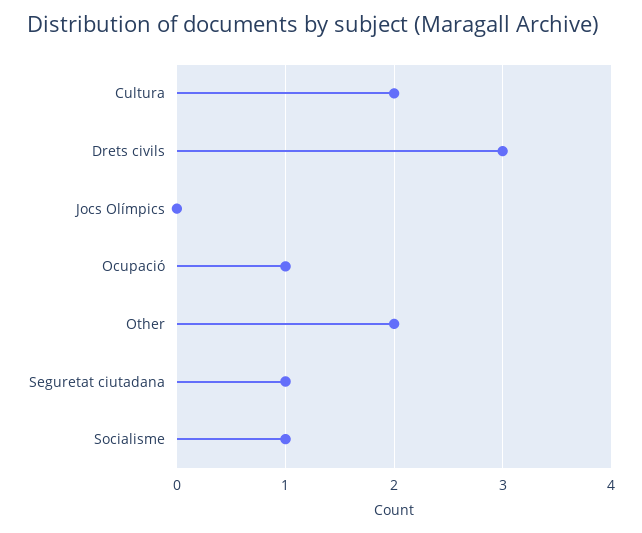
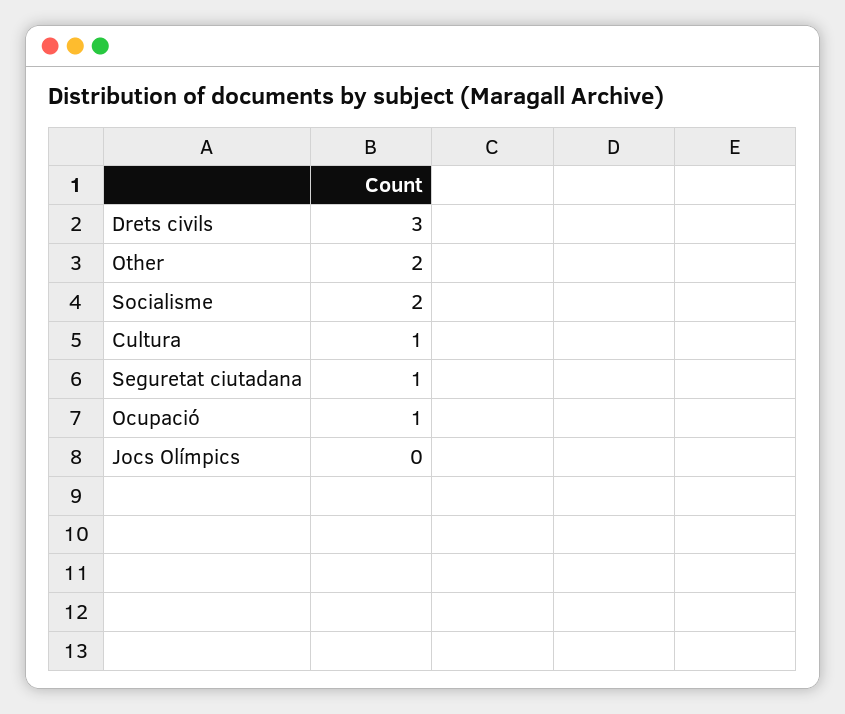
  {
-   "Cultura": 2,
+   "Cultura": 1,
    "Drets civils": 3,
    "Jocs Olímpics": 0,
    "Ocupació": 1,
    "Other": 2,
    "Seguretat ciutadana": 1,
-   "Socialisme": 1
+   "Socialisme": 2
  }

